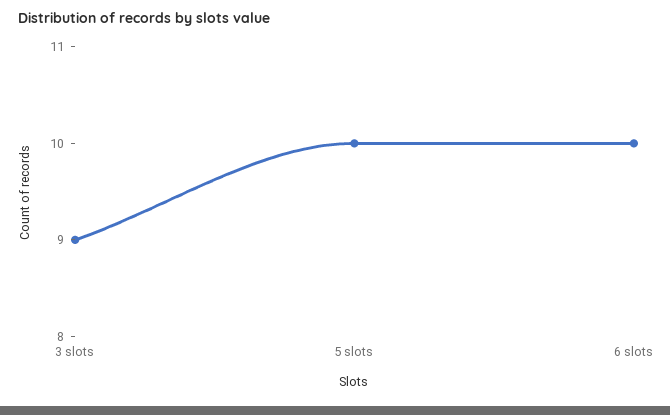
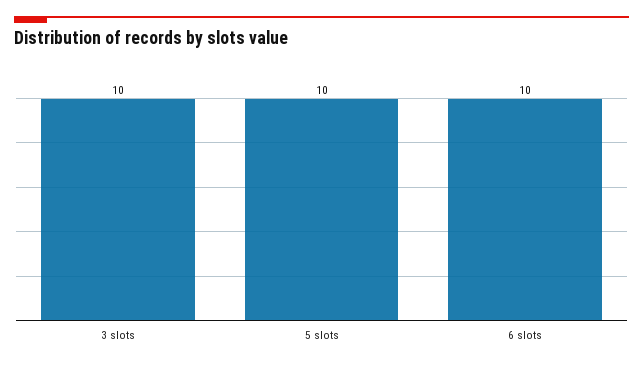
  {
-   "3 slots": 9,
+   "3 slots": 10,
    "5 slots": 10,
    "6 slots": 10
  }

